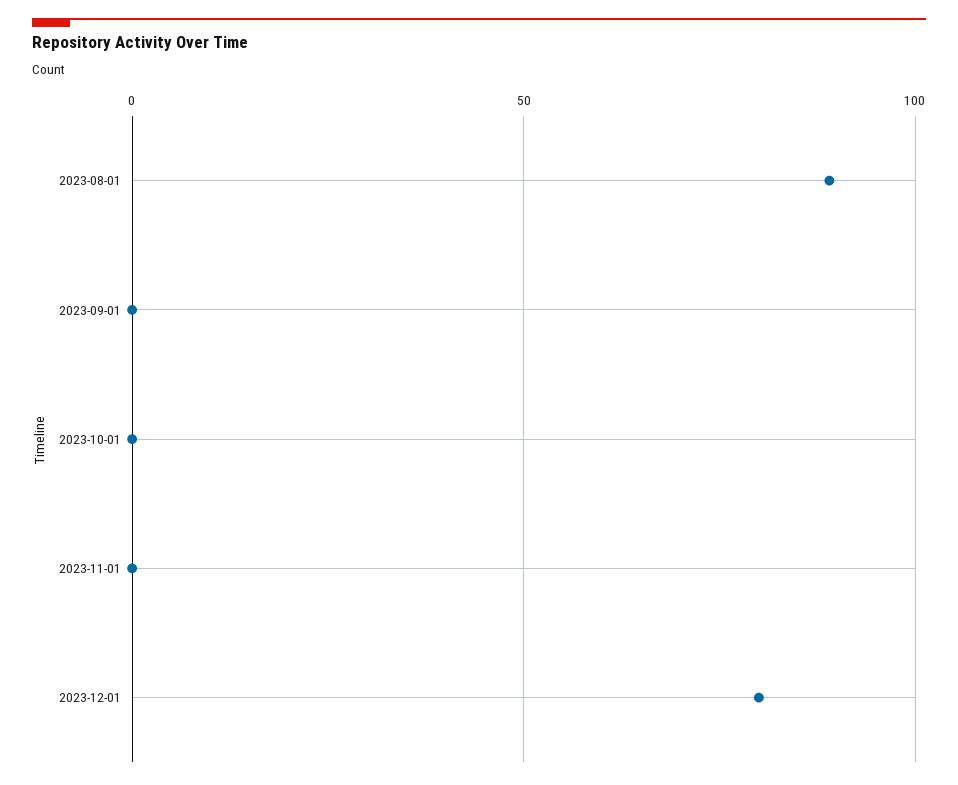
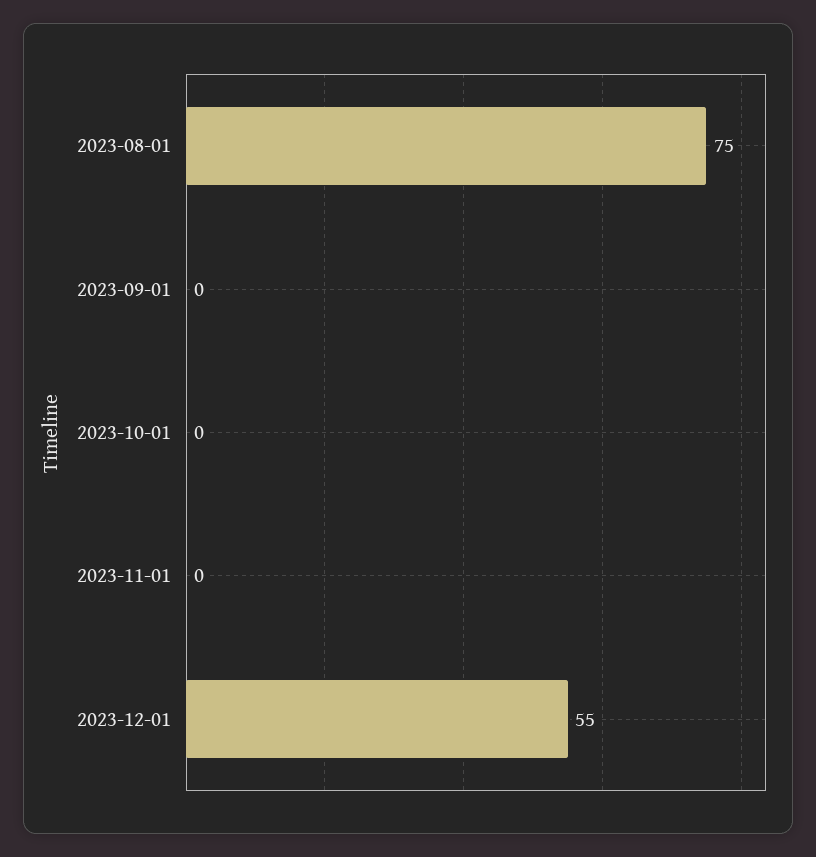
  {
-   "2023-08-01": 90,
+   "2023-08-01": 75,
    "2023-09-01": 0,
    "2023-10-01": 0,
    "2023-11-01": 0,
-   "2023-12-01": 80
+   "2023-12-01": 55
  }

